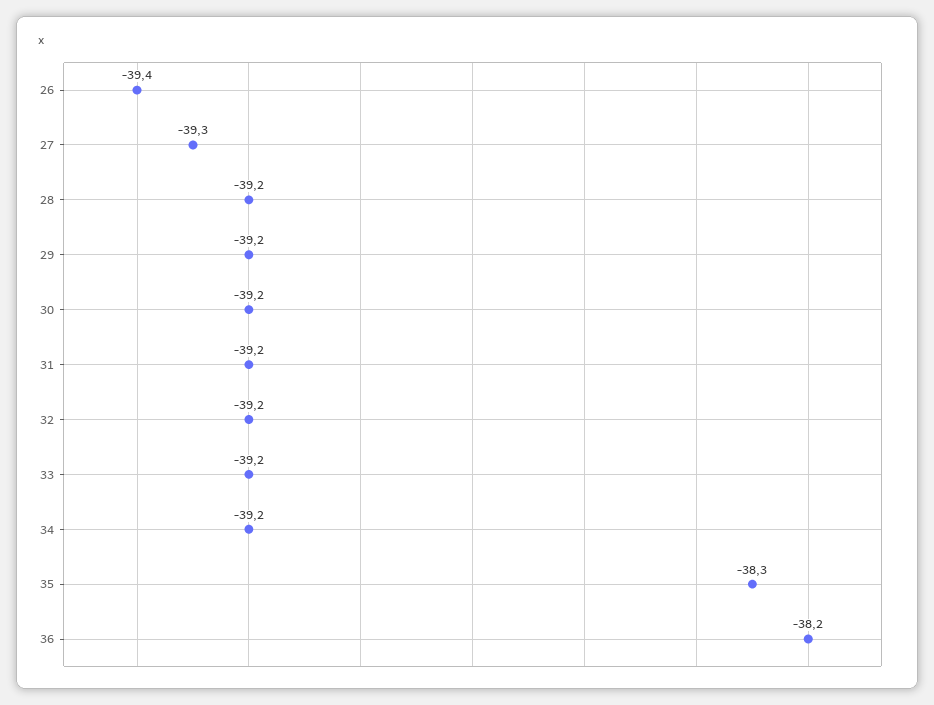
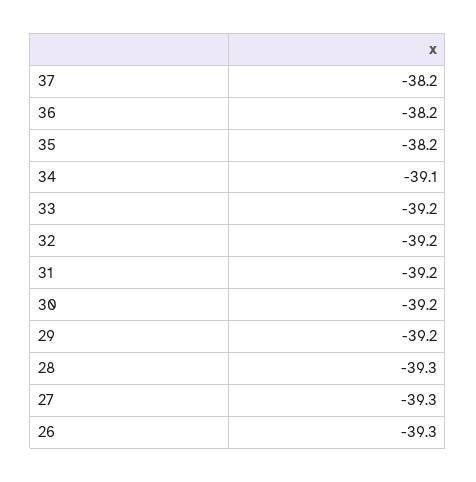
  {
-   "26": -39.4,
+   "26": -39.3,
    "27": -39.3,
-   "28": -39.2,
+   "28": -39.3,
    "29": -39.2,
    "30": -39.2,
    "31": -39.2,
    "32": -39.2,
    "33": -39.2,
-   "34": -39.2,
+   "34": -39.1,
-   "35": -38.3,
+   "35": -38.2,
-   "36": -38.2
+   "36": -38.2,
+   "37": -38.2
  }

